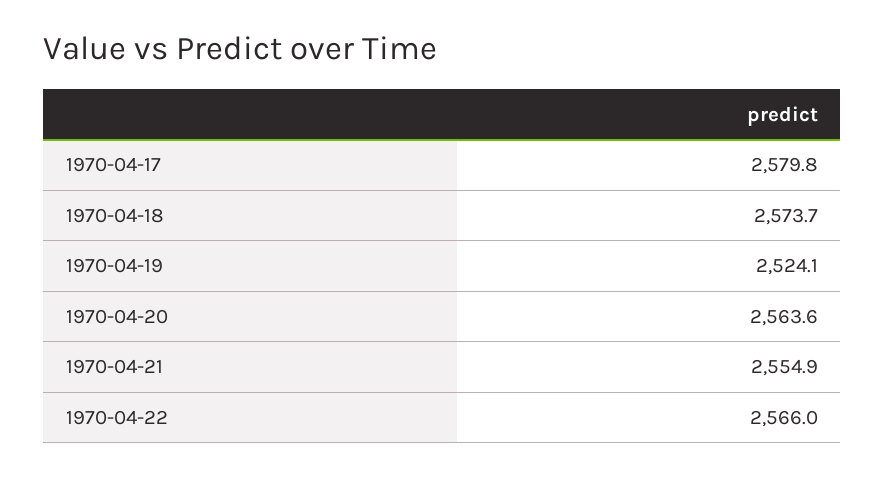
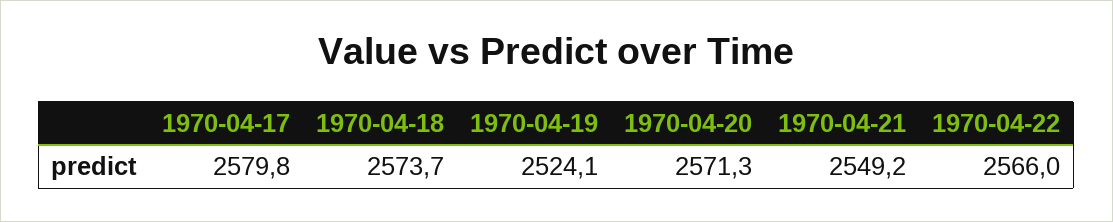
  {
    "1970-04-17": 2579.8,
    "1970-04-18": 2573.7,
    "1970-04-19": 2524.1,
-   "1970-04-20": 2563.6,
+   "1970-04-20": 2571.3,
-   "1970-04-21": 2554.9,
+   "1970-04-21": 2549.2,
    "1970-04-22": 2566
  }

